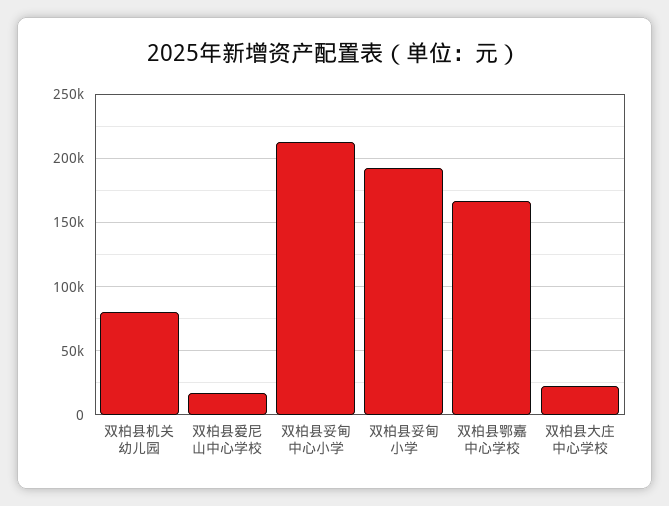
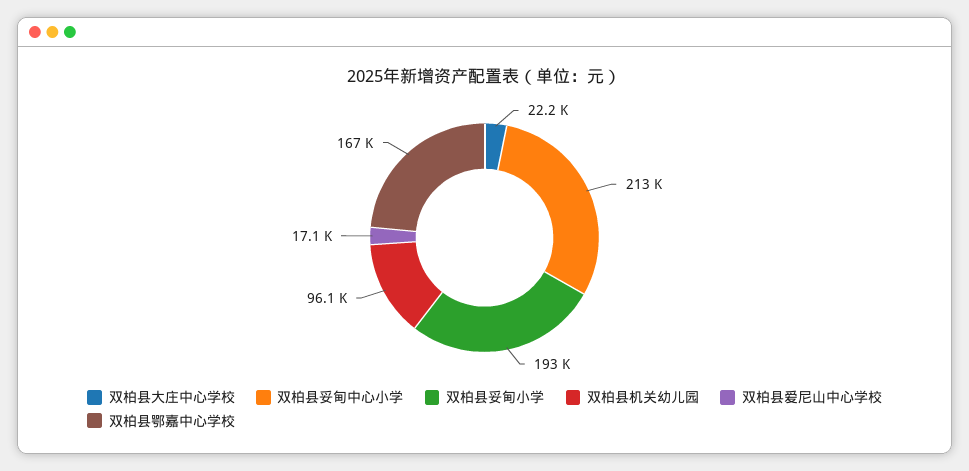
  {
-   "双柏县机关幼儿园": 80000,
+   "双柏县机关幼儿园": 96100,
    "双柏县爱尼山中心学校": 17100,
    "双柏县妥甸中心小学": 213000,
    "双柏县妥甸小学": 193000,
    "双柏县鄂嘉中心学校": 167000,
    "双柏县大庄中心学校": 22200
  }

